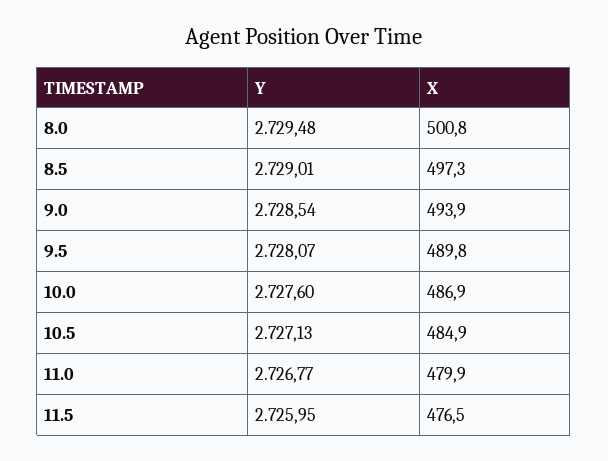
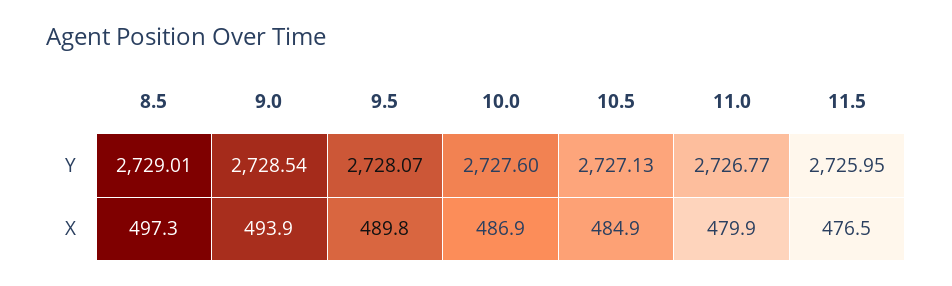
  {
    "Y": {
-     "8.0": 2729.48,
      "8.5": 2729.01,
      "9.0": 2728.54,
      "9.5": 2728.07,
      "10.0": 2727.6,
      "10.5": 2727.13,
      "11.0": 2726.77,
      "11.5": 2725.95
    },
    "X": {
-     "8.0": 500.8,
      "8.5": 497.3,
      "9.0": 493.9,
      "9.5": 489.8,
      "10.0": 486.9,
      "10.5": 484.9,
      "11.0": 479.9,
      "11.5": 476.5
    }
  }

